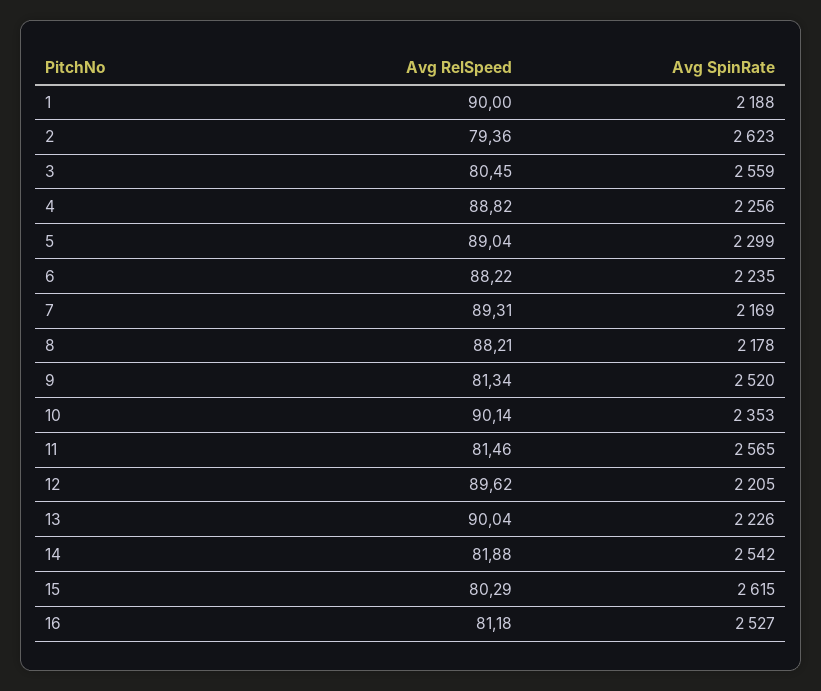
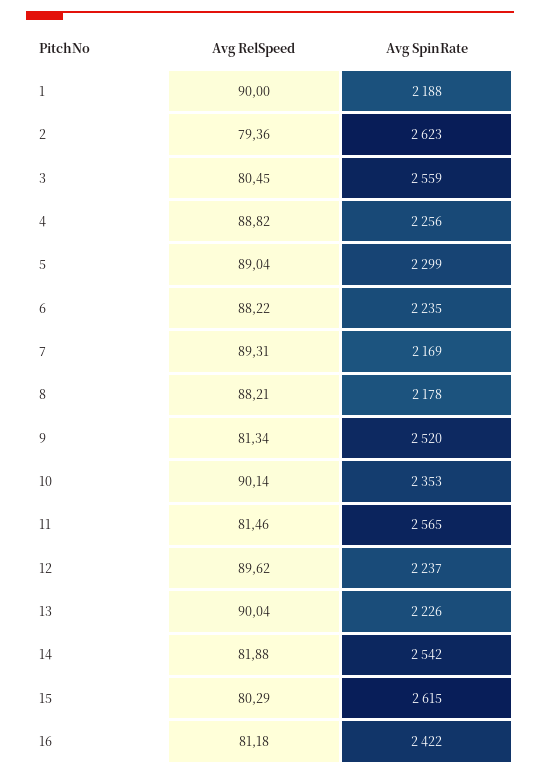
  {
    "Avg RelSpeed": {
      "1": 90,
      "2": 79.36,
      "3": 80.45,
      "4": 88.82,
      "5": 89.04,
      "6": 88.22,
      "7": 89.31,
      "8": 88.21,
      "9": 81.34,
      "10": 90.14,
      "11": 81.46,
      "12": 89.62,
      "13": 90.04,
      "14": 81.88,
      "15": 80.29,
      "16": 81.18
    },
    "Avg SpinRate": {
      "1": 2188,
      "2": 2623,
      "3": 2559,
      "4": 2256,
      "5": 2299,
      "6": 2235,
      "7": 2169,
      "8": 2178,
      "9": 2520,
      "10": 2353,
      "11": 2565,
-     "12": 2205,
+     "12": 2237,
      "13": 2226,
      "14": 2542,
      "15": 2615,
-     "16": 2527
+     "16": 2422
    }
  }

